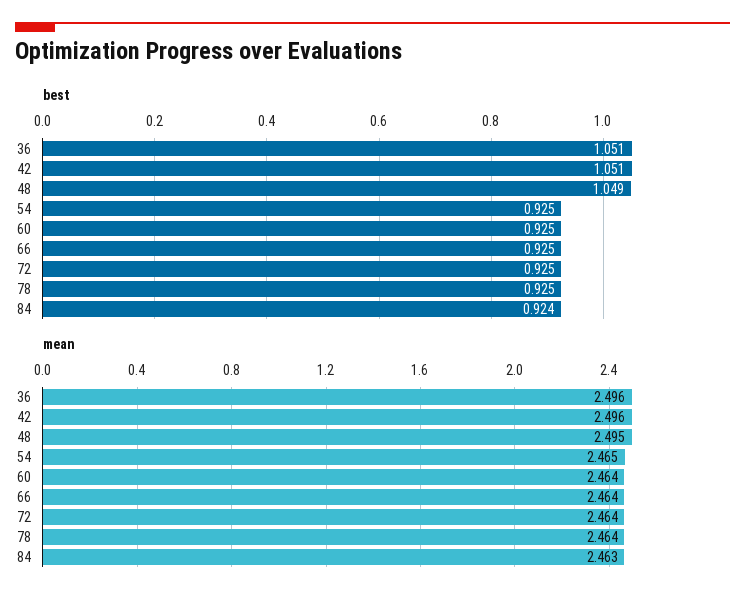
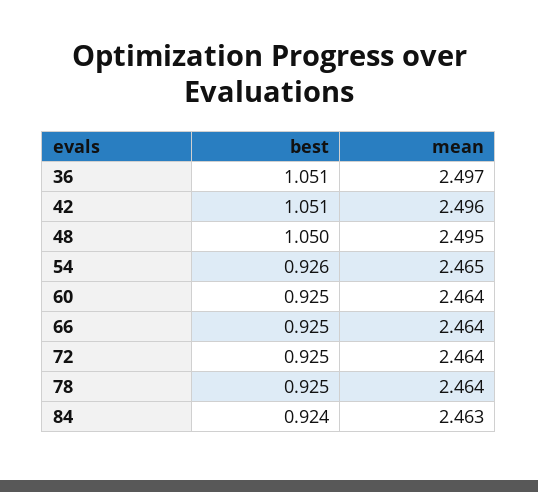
  {
    "best": {
      "36": 1.051,
      "42": 1.051,
-     "48": 1.049,
+     "48": 1.05,
-     "54": 0.925,
+     "54": 0.926,
      "60": 0.925,
      "66": 0.925,
      "72": 0.925,
      "78": 0.925,
      "84": 0.924
    },
    "mean": {
-     "36": 2.496,
+     "36": 2.497,
      "42": 2.496,
      "48": 2.495,
      "54": 2.465,
      "60": 2.464,
      "66": 2.464,
      "72": 2.464,
      "78": 2.464,
      "84": 2.463
    }
  }

